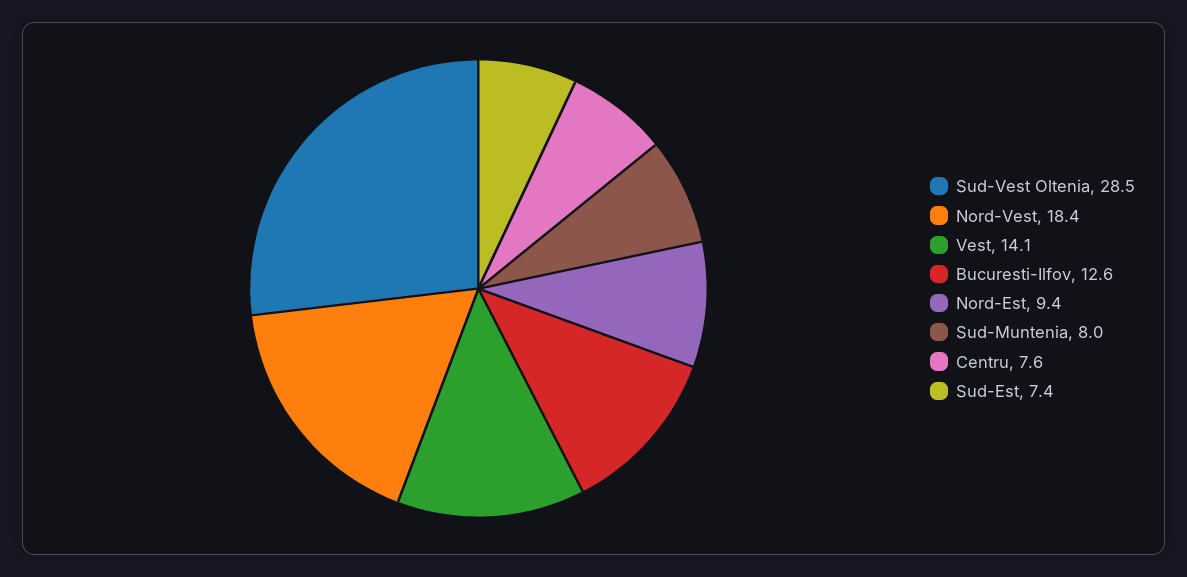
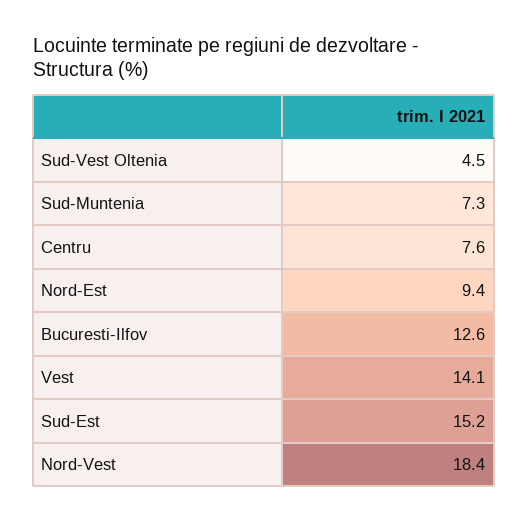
  {
-   "Sud-Vest Oltenia": 28.5,
+   "Sud-Vest Oltenia": 4.5,
    "Nord-Vest": 18.4,
    "Vest": 14.1,
    "Bucuresti-Ilfov": 12.6,
    "Nord-Est": 9.4,
-   "Sud-Muntenia": 8,
+   "Sud-Muntenia": 7.3,
    "Centru": 7.6,
-   "Sud-Est": 7.4
+   "Sud-Est": 15.2
  }

